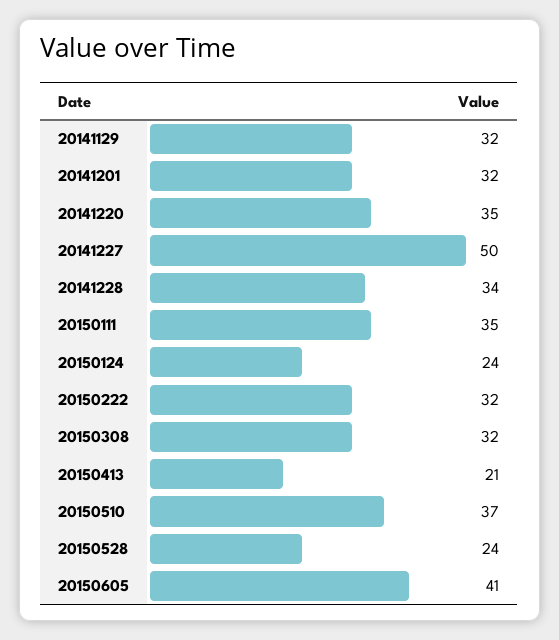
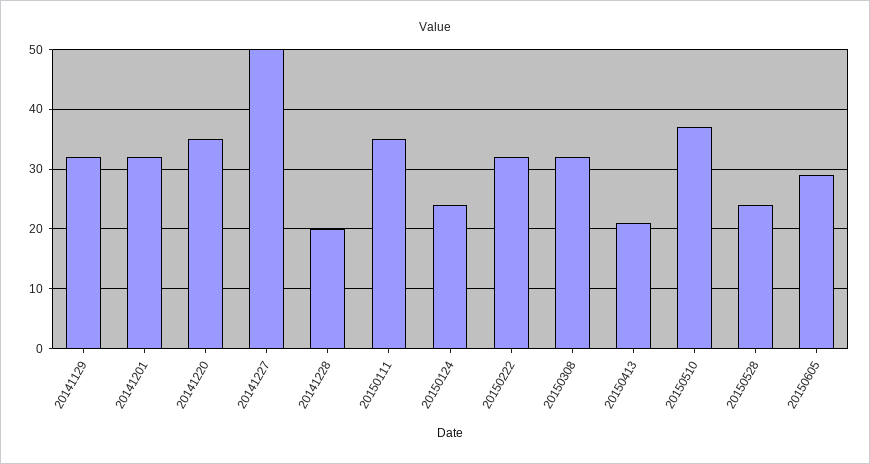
  {
    "20141129": 32,
    "20141201": 32,
    "20141220": 35,
    "20141227": 50,
-   "20141228": 34,
+   "20141228": 20,
    "20150111": 35,
    "20150124": 24,
    "20150222": 32,
    "20150308": 32,
    "20150413": 21,
    "20150510": 37,
    "20150528": 24,
-   "20150605": 41
+   "20150605": 30
  }

